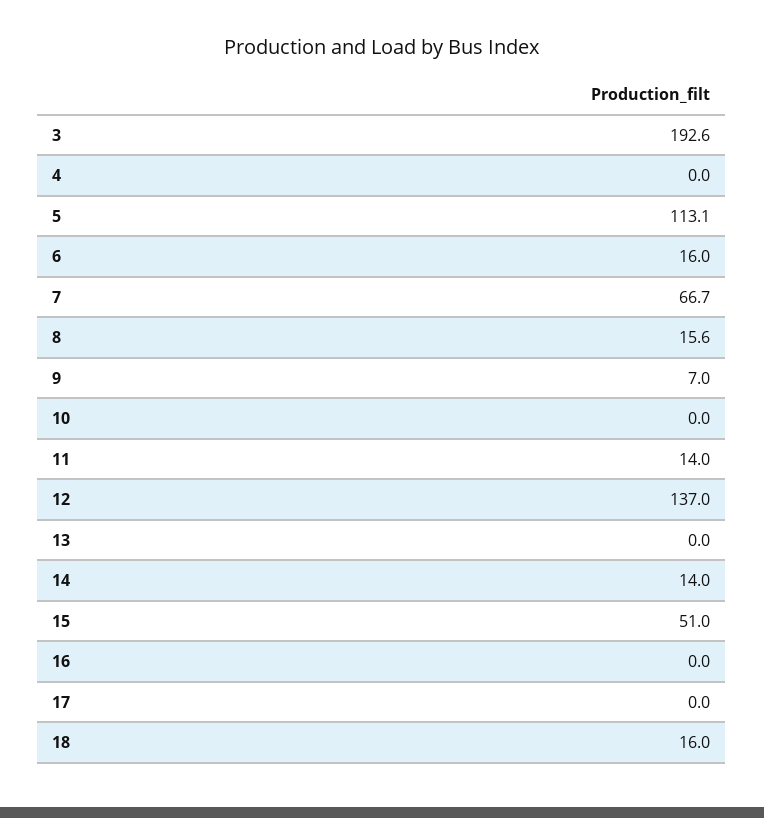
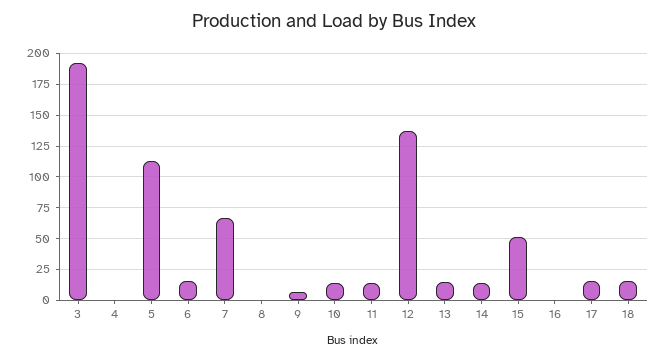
  {
    "3": 192.6,
    "4": 0,
    "5": 113.1,
    "6": 16,
    "7": 66.7,
-   "8": 15.6,
+   "8": 0,
    "9": 7,
-   "10": 0,
+   "10": 15,
    "11": 14,
    "12": 137,
-   "13": 0,
+   "13": 15,
    "14": 14,
    "15": 51,
    "16": 0,
-   "17": 0,
+   "17": 15,
    "18": 16
  }

